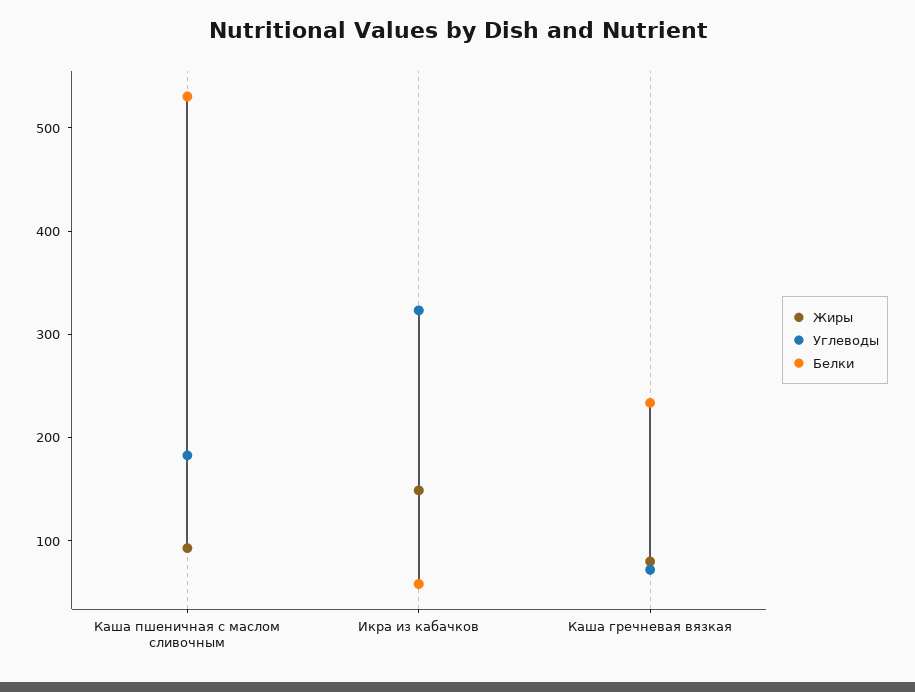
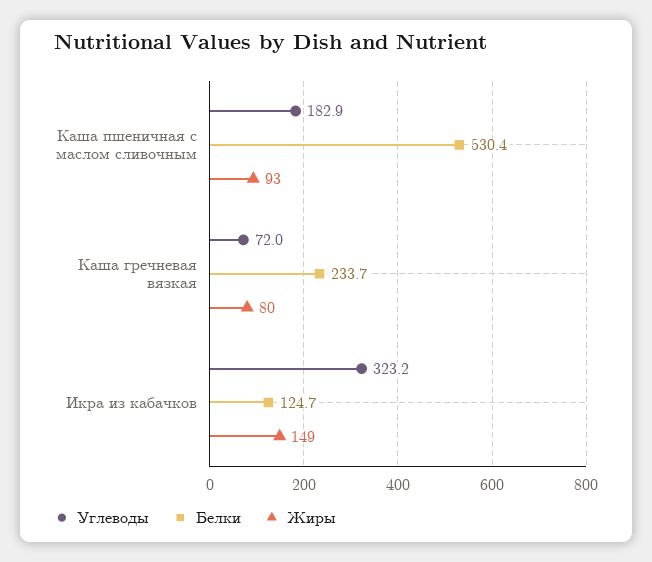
  {
    "Жиры": {
      "Каша пшеничная с маслом сливочным": 93,
      "Икра из кабачков": 149,
      "Каша гречневая вязкая": 80
    },
    "Углеводы": {
      "Каша пшеничная с маслом сливочным": 182.9,
      "Икра из кабачков": 323.2,
      "Каша гречневая вязкая": 72
    },
    "Белки": {
      "Каша пшеничная с маслом сливочным": 530.4,
-     "Икра из кабачков": 60,
+     "Икра из кабачков": 124.7,
      "Каша гречневая вязкая": 233.7
    }
  }

